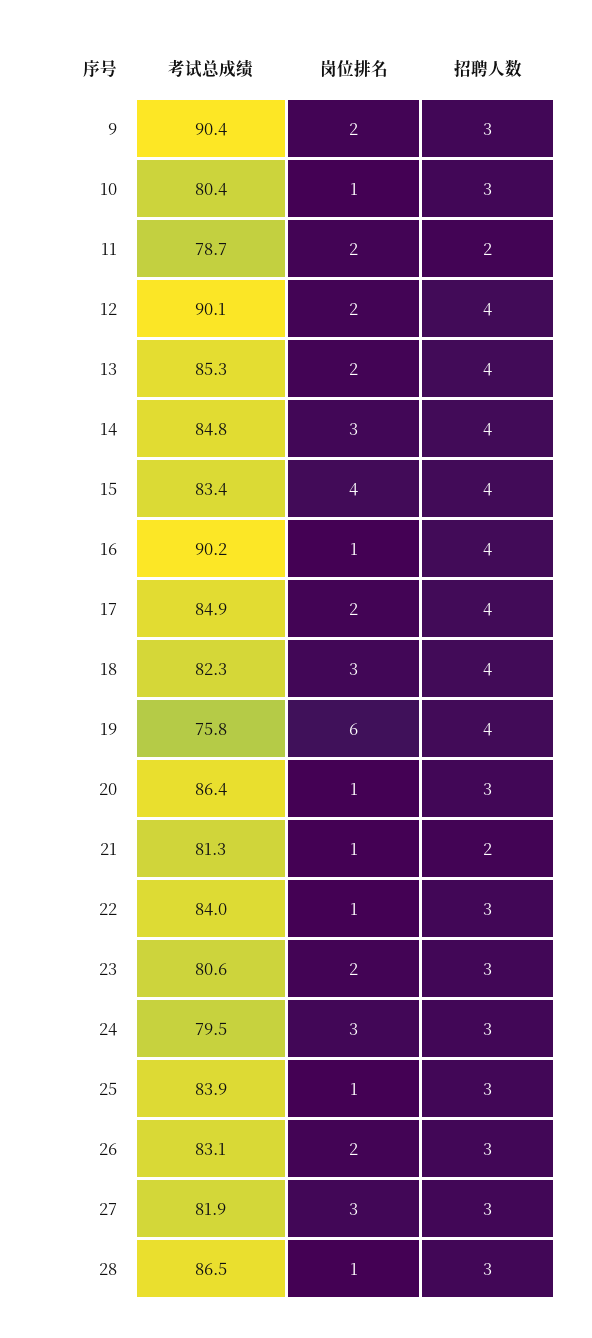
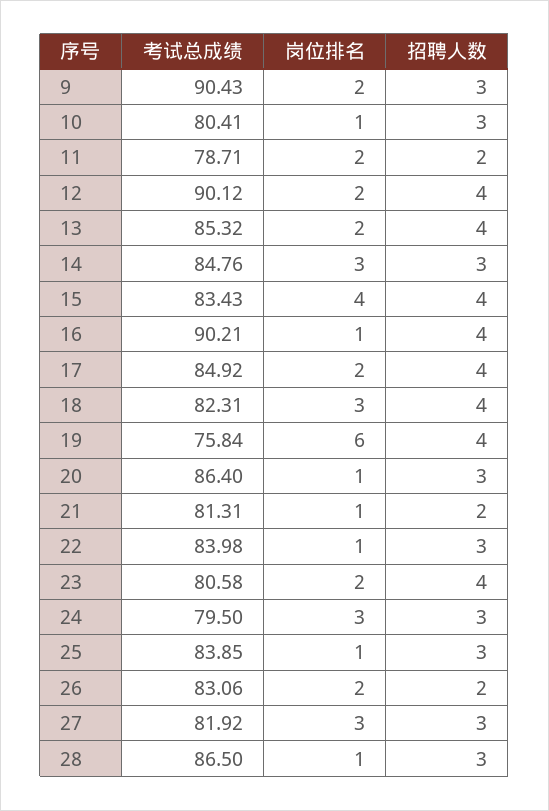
  {
    "考试总成绩": {
      "9": 90.43,
      "10": 80.41,
      "11": 78.71,
      "12": 90.12,
      "13": 85.32,
      "14": 84.76,
      "15": 83.43,
      "16": 90.21,
      "17": 84.92,
      "18": 82.31,
      "19": 75.84,
      "20": 86.4,
      "21": 81.31,
      "22": 83.98,
      "23": 80.58,
      "24": 79.5,
      "25": 83.85,
      "26": 83.06,
      "27": 81.92,
      "28": 86.5
    },
    "岗位排名": {
      "9": 2,
      "10": 1,
      "11": 2,
      "12": 2,
      "13": 2,
      "14": 3,
      "15": 4,
      "16": 1,
      "17": 2,
      "18": 3,
      "19": 6,
      "20": 1,
      "21": 1,
      "22": 1,
      "23": 2,
      "24": 3,
      "25": 1,
      "26": 2,
      "27": 3,
      "28": 1
    },
    "招聘人数": {
      "9": 3,
      "10": 3,
      "11": 2,
      "12": 4,
      "13": 4,
-     "14": 4,
+     "14": 3,
      "15": 4,
      "16": 4,
      "17": 4,
      "18": 4,
      "19": 4,
      "20": 3,
      "21": 2,
      "22": 3,
-     "23": 3,
+     "23": 4,
      "24": 3,
      "25": 3,
-     "26": 3,
+     "26": 2,
      "27": 3,
      "28": 3
    }
  }

